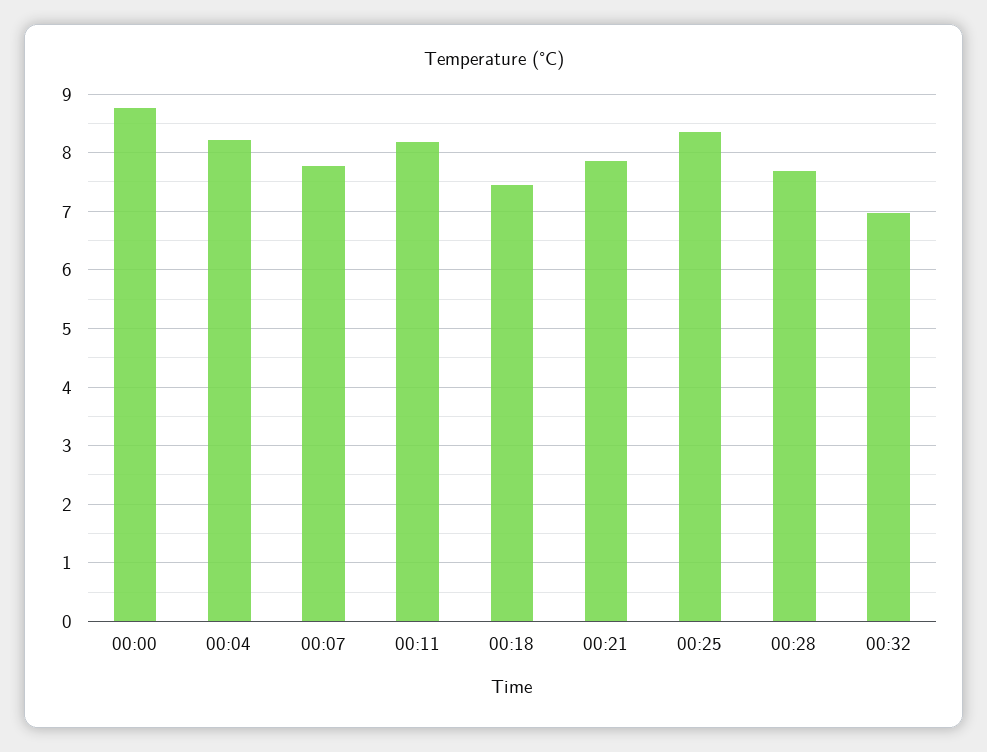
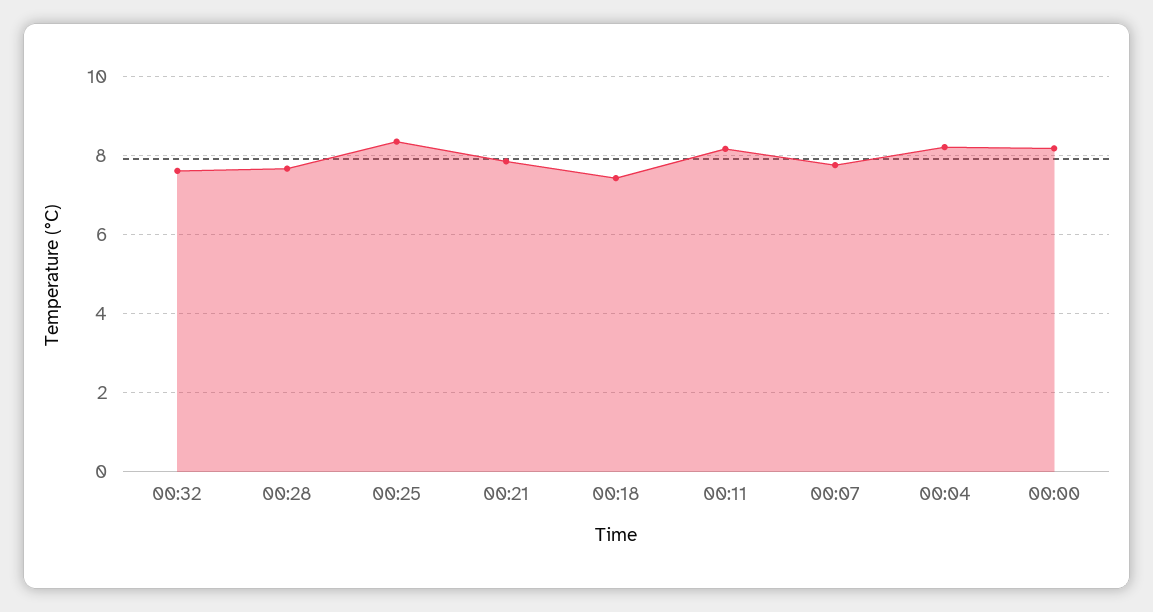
  {
-   "00:00": 8.8,
+   "00:00": 8.2,
    "00:04": 8.2,
    "00:07": 7.8,
    "00:11": 8.2,
    "00:18": 7.4,
    "00:21": 7.8,
    "00:25": 8.4,
    "00:28": 7.6,
-   "00:32": 7
+   "00:32": 7.6
  }

